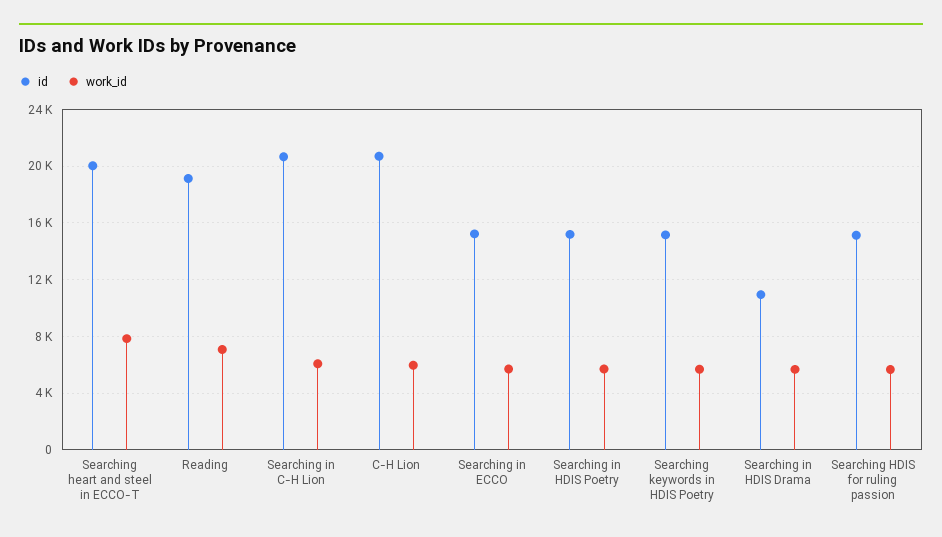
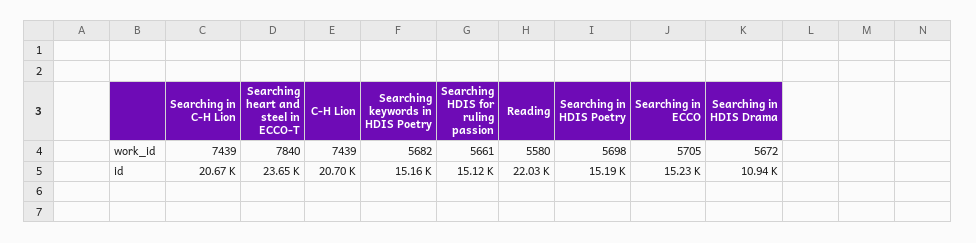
  {
    "id": {
-     "Searching heart and steel in ECCO-T": 20000,
+     "Searching heart and steel in ECCO-T": 23650,
-     "Reading": 19000,
+     "Reading": 22030,
      "Searching in C-H Lion": 20670,
      "C-H Lion": 20700,
      "Searching in ECCO": 15230,
      "Searching in HDIS Poetry": 15190,
      "Searching keywords in HDIS Poetry": 15160,
      "Searching in HDIS Drama": 10940,
      "Searching HDIS for ruling passion": 15120
    },
    "work_id": {
      "Searching heart and steel in ECCO-T": 7840,
-     "Reading": 7000,
+     "Reading": 5580,
-     "Searching in C-H Lion": 6000,
+     "Searching in C-H Lion": 7439,
-     "C-H Lion": 6000,
+     "C-H Lion": 7439,
      "Searching in ECCO": 5705,
      "Searching in HDIS Poetry": 5698,
      "Searching keywords in HDIS Poetry": 5682,
      "Searching in HDIS Drama": 5672,
      "Searching HDIS for ruling passion": 5661
    }
  }

